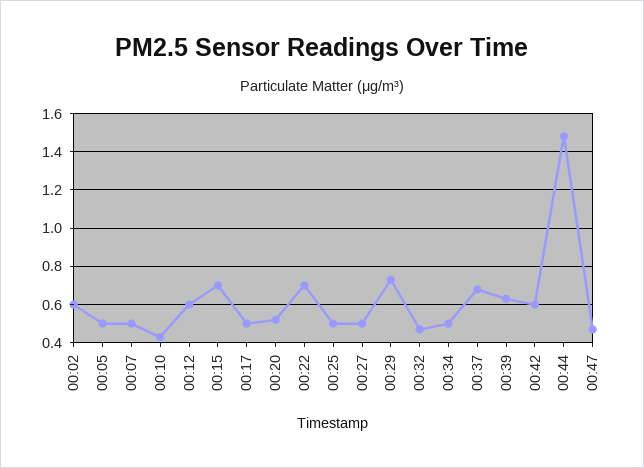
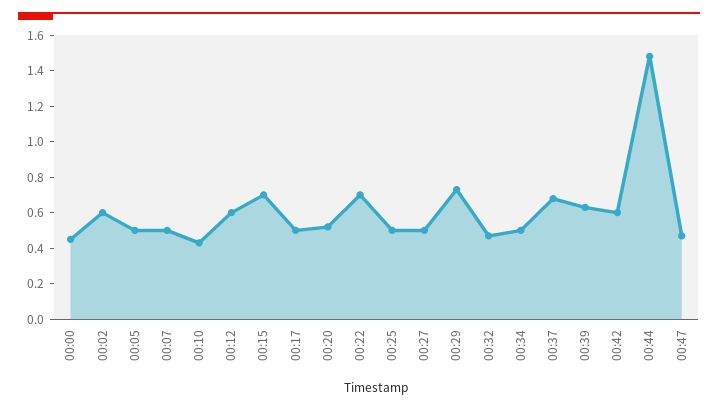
  {
    "00:02": 0.6,
    "00:05": 0.5,
    "00:07": 0.5,
    "00:10": 0.45,
    "00:12": 0.6,
    "00:15": 0.7,
    "00:17": 0.5,
    "00:20": 0.5,
    "00:22": 0.7,
    "00:25": 0.5,
    "00:27": 0.5,
    "00:29": 0.75,
    "00:32": 0.45,
    "00:34": 0.5,
    "00:37": 0.7,
    "00:39": 0.65,
    "00:42": 0.6,
    "00:44": 1.5,
-   "00:47": 0.45
+   "00:47": 0.45,
+   "00:00": 0.45
  }

